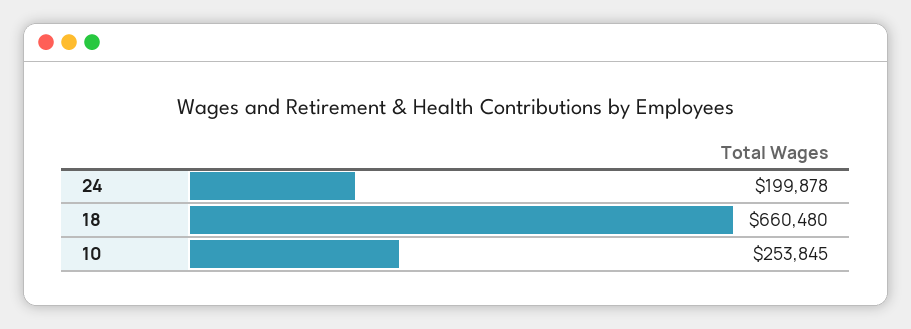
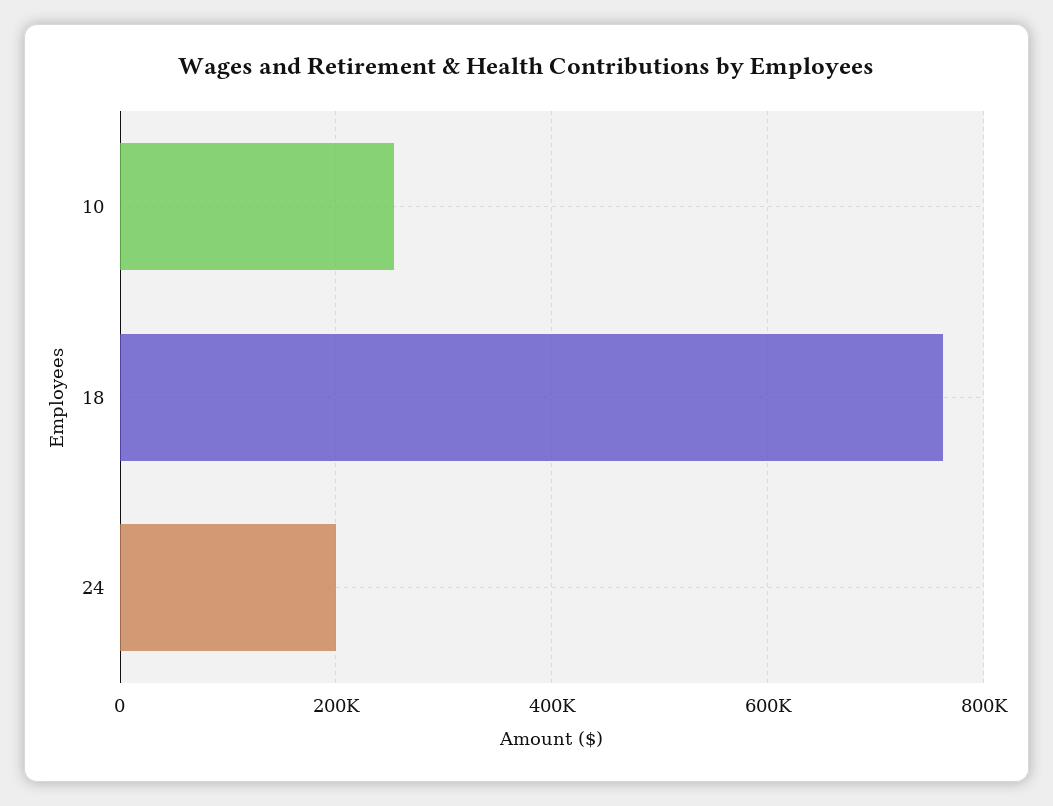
  {
    "24": 199878,
-   "18": 660480,
+   "18": 760000,
    "10": 253845
  }

